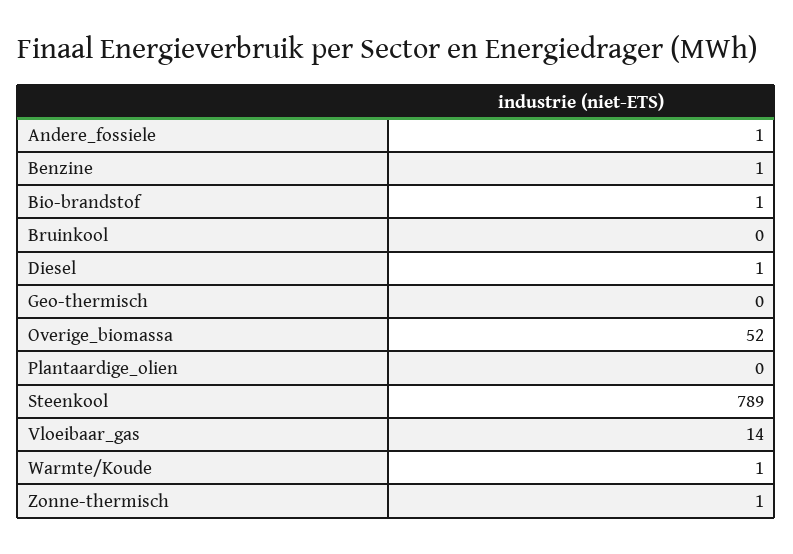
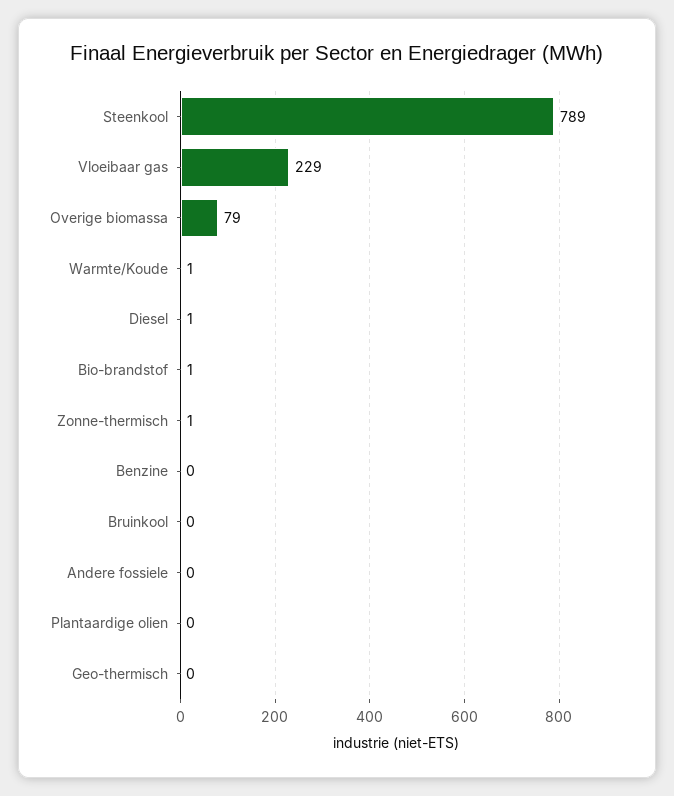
  {
-   "Andere_fossiele": 1,
+   "Andere_fossiele": 0,
-   "Benzine": 1,
+   "Benzine": 0,
    "Bio-brandstof": 1,
    "Bruinkool": 0,
    "Diesel": 1,
    "Geo-thermisch": 0,
-   "Overige_biomassa": 52,
+   "Overige_biomassa": 79,
    "Plantaardige_olien": 0,
    "Steenkool": 789,
-   "Vloeibaar_gas": 14,
+   "Vloeibaar_gas": 229,
    "Warmte/Koude": 1,
    "Zonne-thermisch": 1
  }

